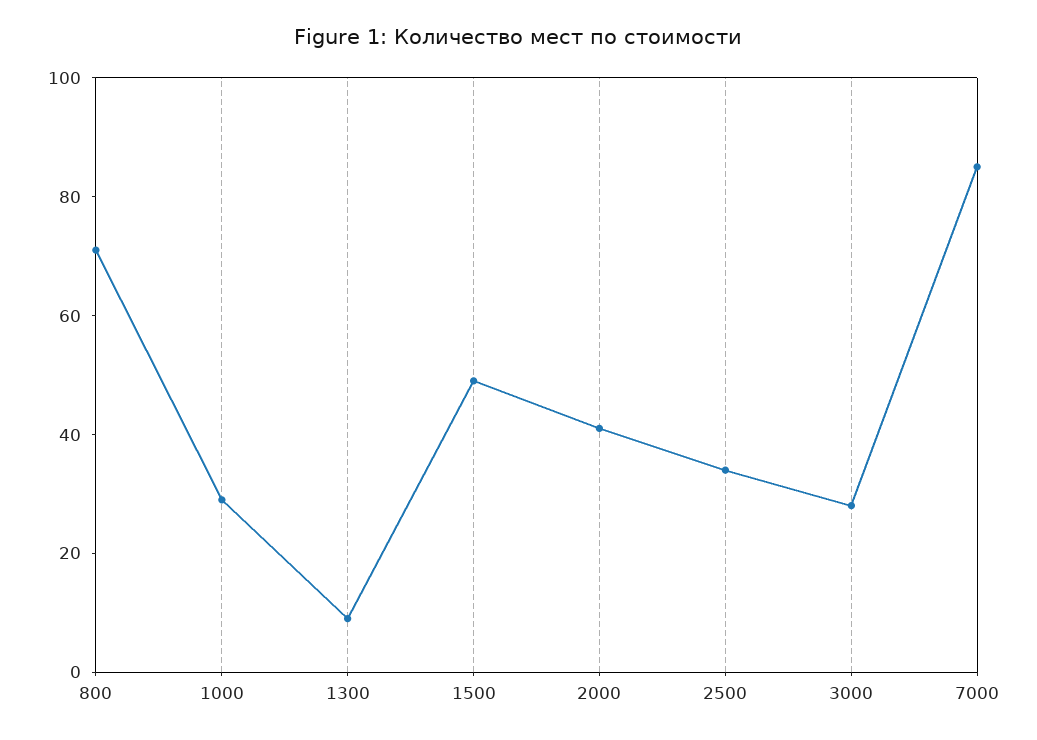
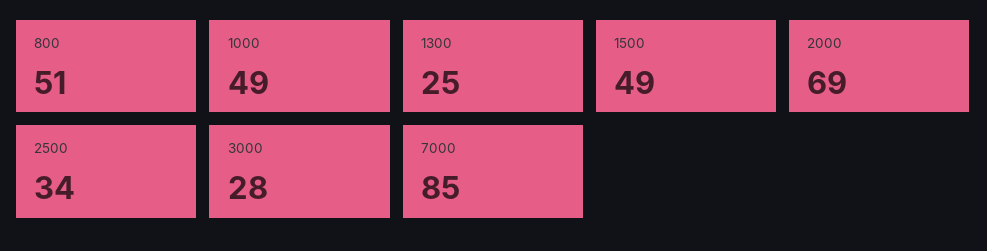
  {
-   "800": 70,
+   "800": 51,
-   "1000": 30,
+   "1000": 49,
-   "1300": 10,
+   "1300": 25,
    "1500": 49,
-   "2000": 40,
+   "2000": 69,
    "2500": 34,
    "3000": 28,
    "7000": 85
  }

